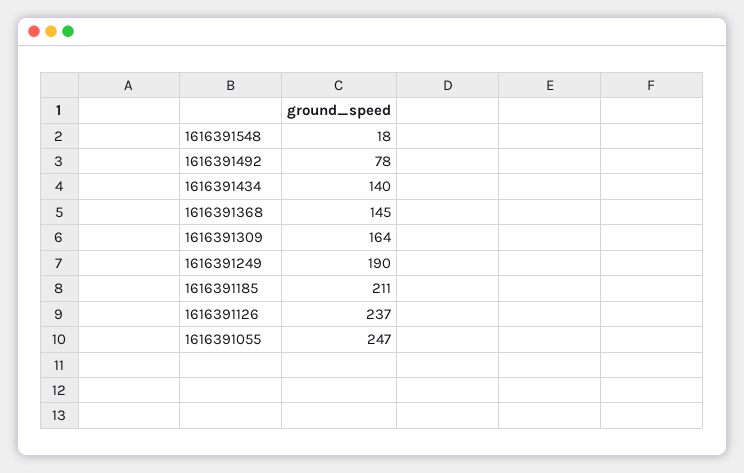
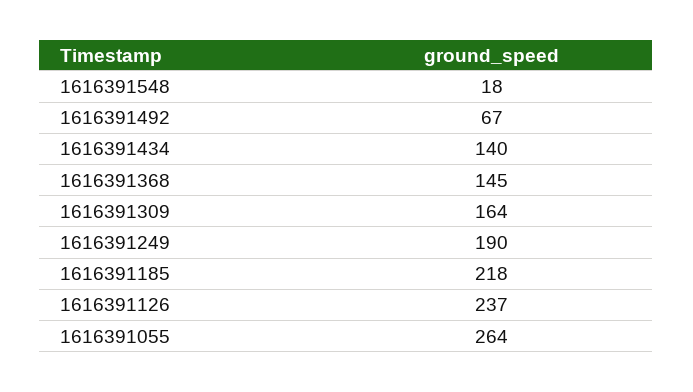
  {
    "1616391548": 18,
-   "1616391492": 78,
+   "1616391492": 67,
    "1616391434": 140,
    "1616391368": 145,
    "1616391309": 164,
    "1616391249": 190,
-   "1616391185": 211,
+   "1616391185": 218,
    "1616391126": 237,
-   "1616391055": 247
+   "1616391055": 264
  }

